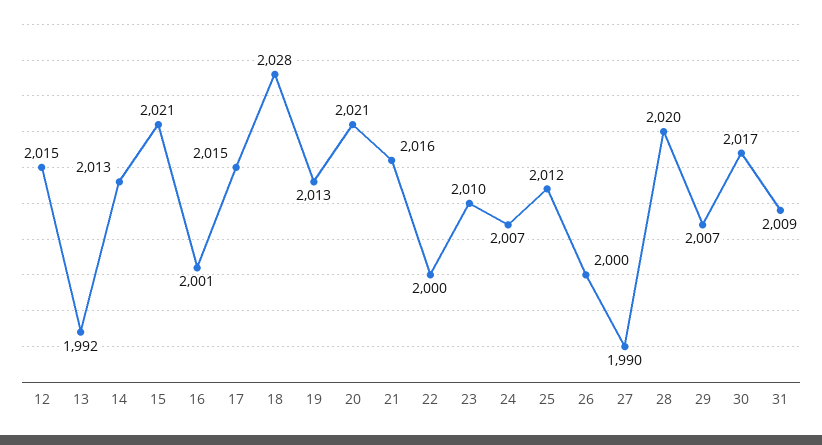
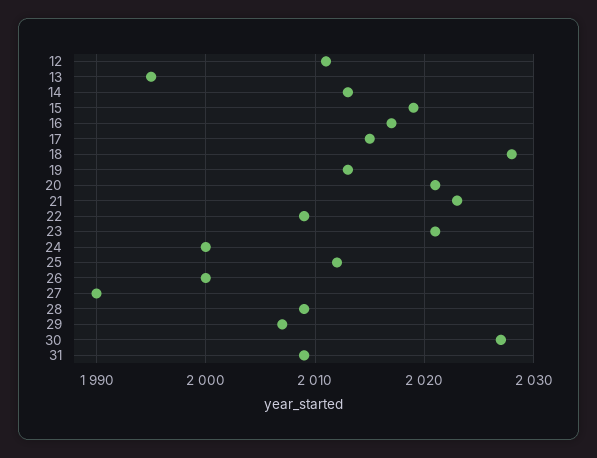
  {
-   "12": 2015,
+   "12": 2011,
-   "13": 1992,
+   "13": 1995,
    "14": 2013,
-   "15": 2021,
+   "15": 2019,
-   "16": 2001,
+   "16": 2017,
    "17": 2015,
    "18": 2028,
    "19": 2013,
    "20": 2021,
-   "21": 2016,
+   "21": 2023,
-   "22": 2000,
+   "22": 2009,
-   "23": 2010,
+   "23": 2021,
-   "24": 2007,
+   "24": 2000,
    "25": 2012,
    "26": 2000,
    "27": 1990,
-   "28": 2020,
+   "28": 2009,
    "29": 2007,
-   "30": 2017,
+   "30": 2027,
    "31": 2009
  }

